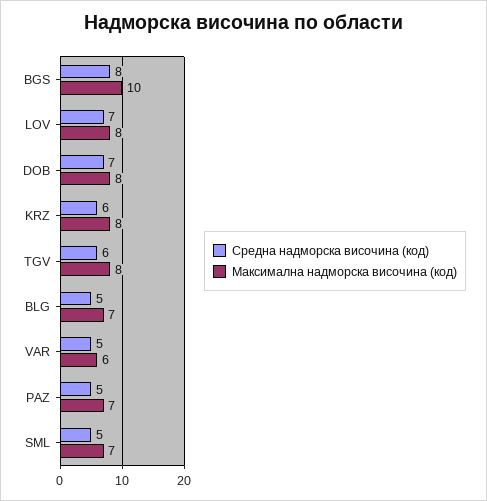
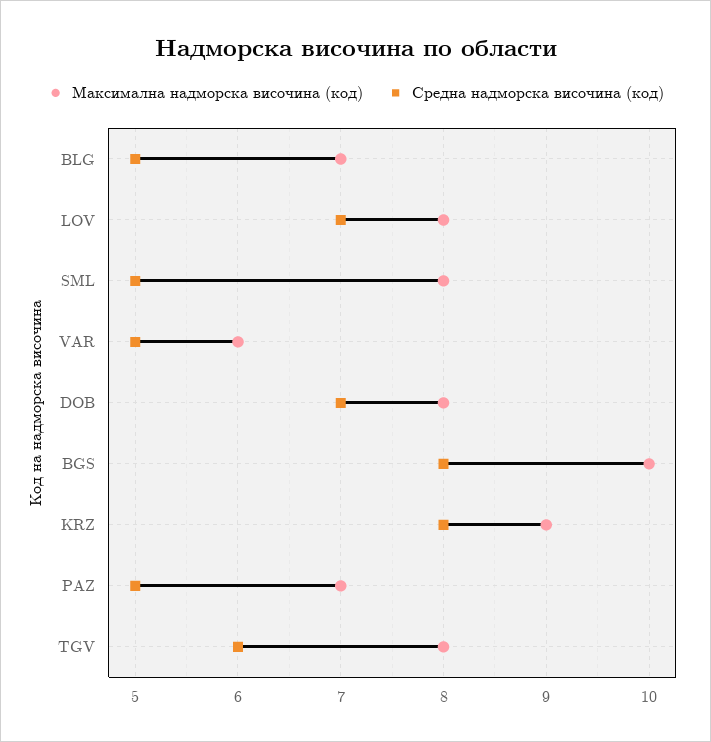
  {
    "Средна надморска височина (код)": {
      "BGS": 8,
      "LOV": 7,
      "DOB": 7,
-     "KRZ": 6,
+     "KRZ": 8,
      "TGV": 6,
      "BLG": 5,
      "VAR": 5,
      "PAZ": 5,
      "SML": 5
    },
    "Максимална надморска височина (код)": {
      "BGS": 10,
      "LOV": 8,
      "DOB": 8,
-     "KRZ": 8,
+     "KRZ": 9,
      "TGV": 8,
      "BLG": 7,
      "VAR": 6,
      "PAZ": 7,
-     "SML": 7
+     "SML": 8
    }
  }

